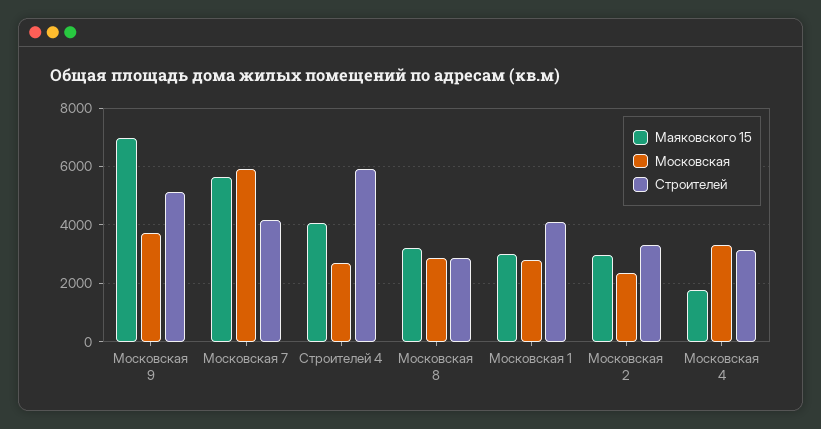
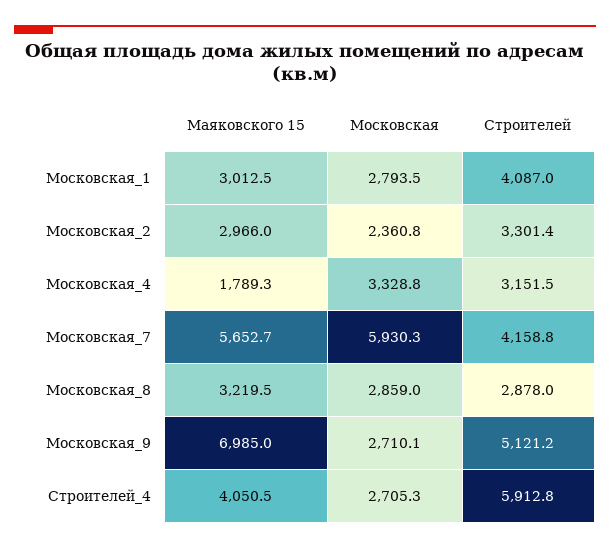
  {
    "Маяковского 15": {
      "Московская 9": 6985,
      "Московская 7": 5652.7,
      "Строителей 4": 4050.5,
      "Московская 8": 3219.5,
      "Московская 1": 3012.5,
      "Московская 2": 2966,
      "Московская 4": 1789.3
    },
    "Московская": {
-     "Московская 9": 3750,
+     "Московская 9": 2710.1,
      "Московская 7": 5930.3,
      "Строителей 4": 2705.3,
      "Московская 8": 2859,
      "Московская 1": 2793.5,
      "Московская 2": 2360.8,
      "Московская 4": 3328.8
    },
    "Строителей": {
      "Московская 9": 5121.2,
      "Московская 7": 4158.8,
      "Строителей 4": 5912.8,
      "Московская 8": 2878,
      "Московская 1": 4087,
      "Московская 2": 3301.4,
      "Московская 4": 3151.5
    }
  }

